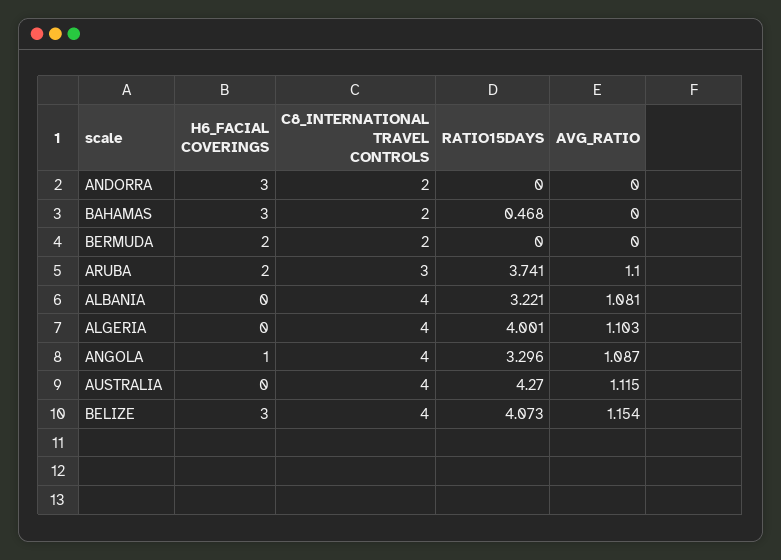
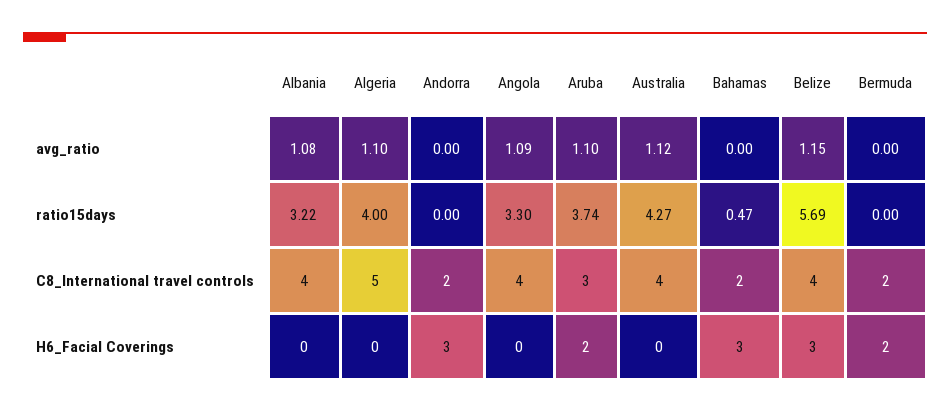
  {
    "H6_FACIAL COVERINGS": {
      "ANDORRA": 3,
      "BAHAMAS": 3,
      "BERMUDA": 2,
      "ARUBA": 2,
      "ALBANIA": 0,
      "ALGERIA": 0,
-     "ANGOLA": 1,
+     "ANGOLA": 0,
      "AUSTRALIA": 0,
      "BELIZE": 3
    },
    "C8_INTERNATIONAL TRAVEL CONTROLS": {
      "ANDORRA": 2,
      "BAHAMAS": 2,
      "BERMUDA": 2,
      "ARUBA": 3,
      "ALBANIA": 4,
-     "ALGERIA": 4,
+     "ALGERIA": 5,
      "ANGOLA": 4,
      "AUSTRALIA": 4,
      "BELIZE": 4
    },
    "RATIO15DAYS": {
      "ANDORRA": 0,
      "BAHAMAS": 0.468,
      "BERMUDA": 0,
      "ARUBA": 3.741,
      "ALBANIA": 3.221,
      "ALGERIA": 4.001,
      "ANGOLA": 3.296,
      "AUSTRALIA": 4.27,
-     "BELIZE": 4.073
+     "BELIZE": 5.69
    },
    "AVG_RATIO": {
      "ANDORRA": 0,
      "BAHAMAS": 0,
      "BERMUDA": 0,
      "ARUBA": 1.1,
      "ALBANIA": 1.081,
      "ALGERIA": 1.103,
      "ANGOLA": 1.087,
      "AUSTRALIA": 1.115,
      "BELIZE": 1.154
    }
  }

